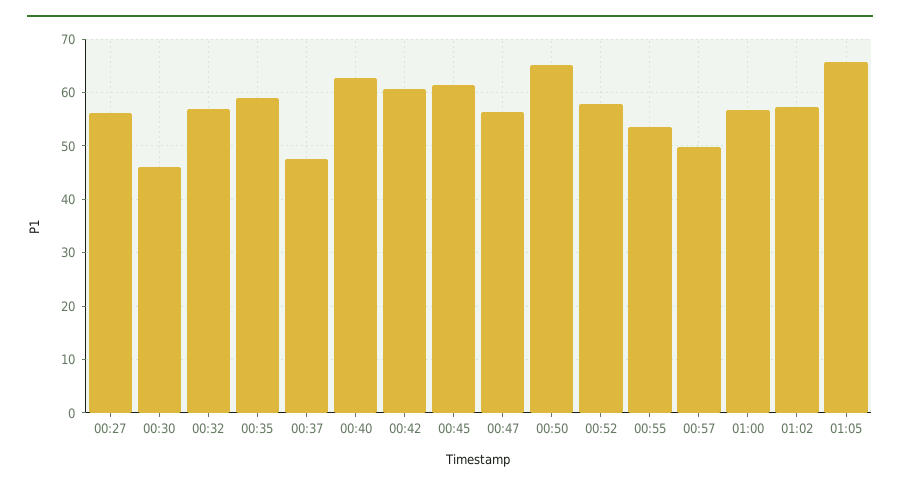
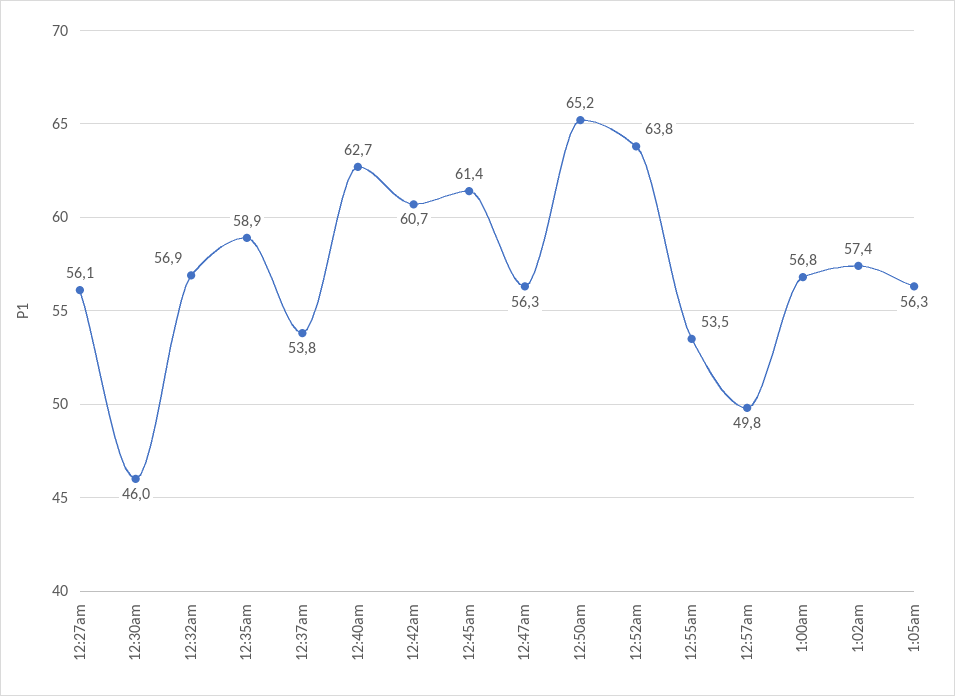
  {
    "00:27": 56.1,
    "00:30": 46,
    "00:32": 56.9,
    "00:35": 58.9,
-   "00:37": 48,
+   "00:37": 53.8,
    "00:40": 62.7,
    "00:42": 60.7,
    "00:45": 61.4,
    "00:47": 56.3,
    "00:50": 65.2,
-   "00:52": 58,
+   "00:52": 63.8,
    "00:55": 53.5,
    "00:57": 49.8,
    "01:00": 56.8,
    "01:02": 57.4,
-   "01:05": 66
+   "01:05": 56.3
  }

